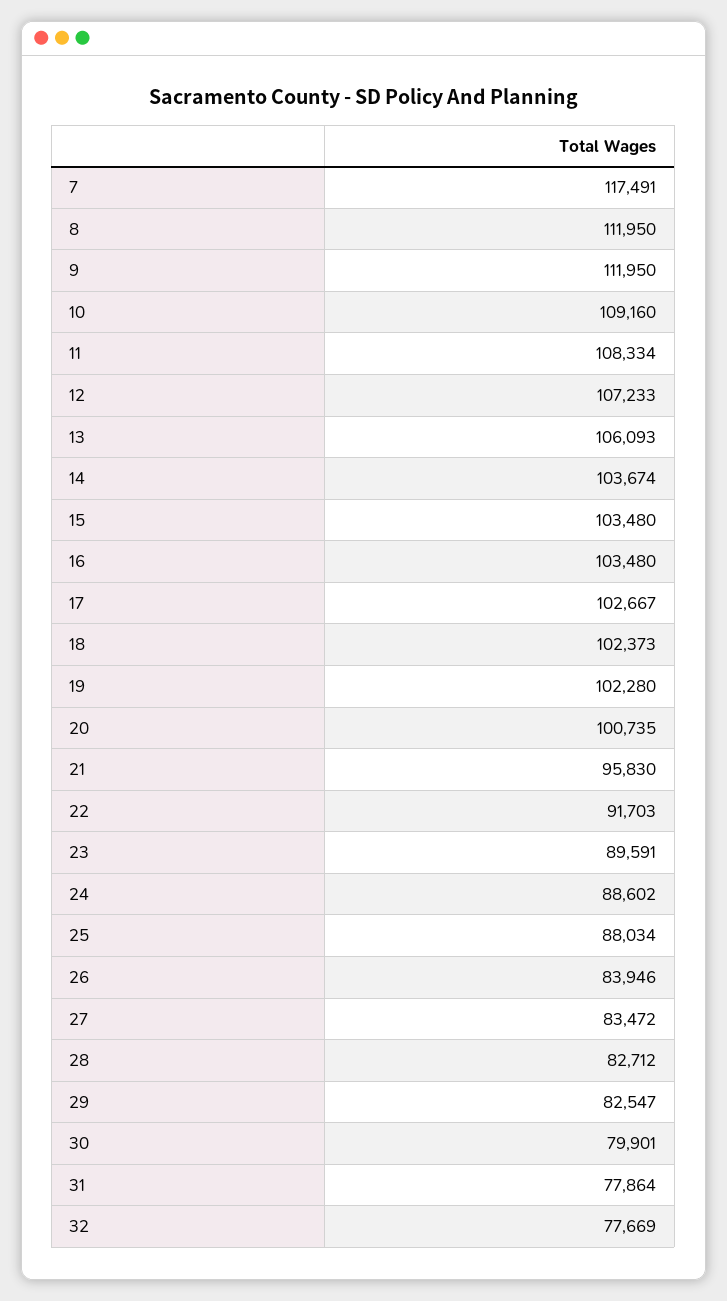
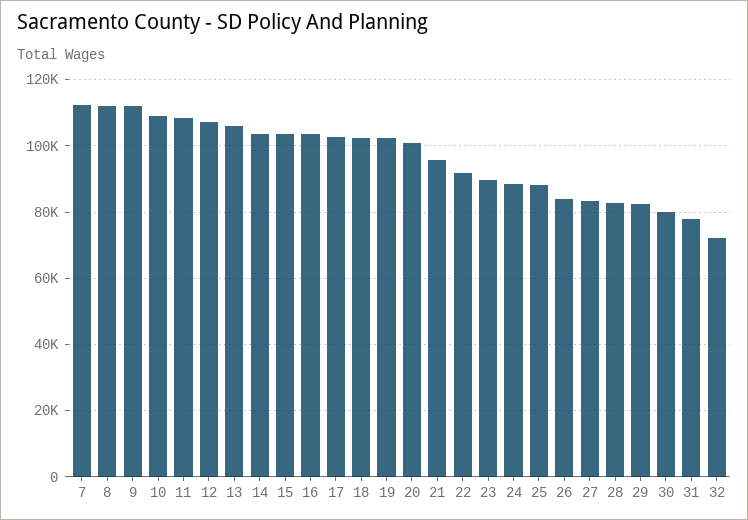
  {
-   "7": 117491,
+   "7": 112000,
    "8": 111950,
    "9": 111950,
    "10": 109160,
    "11": 108334,
    "12": 107233,
    "13": 106093,
    "14": 103674,
    "15": 103480,
    "16": 103480,
    "17": 102667,
    "18": 102373,
    "19": 102280,
    "20": 100735,
    "21": 95830,
    "22": 91703,
    "23": 89591,
    "24": 88602,
    "25": 88034,
    "26": 83946,
    "27": 83472,
    "28": 82712,
    "29": 82547,
    "30": 79901,
    "31": 77864,
-   "32": 77669
+   "32": 72000
  }

